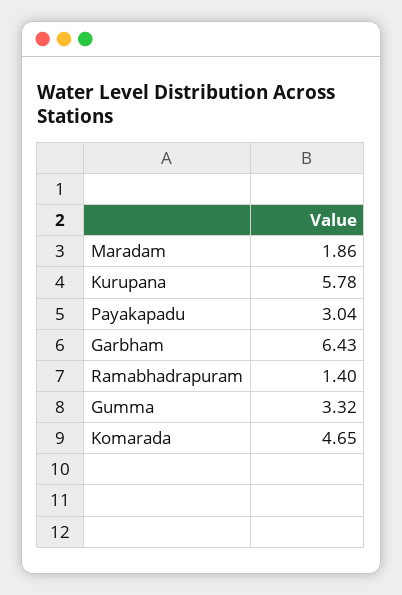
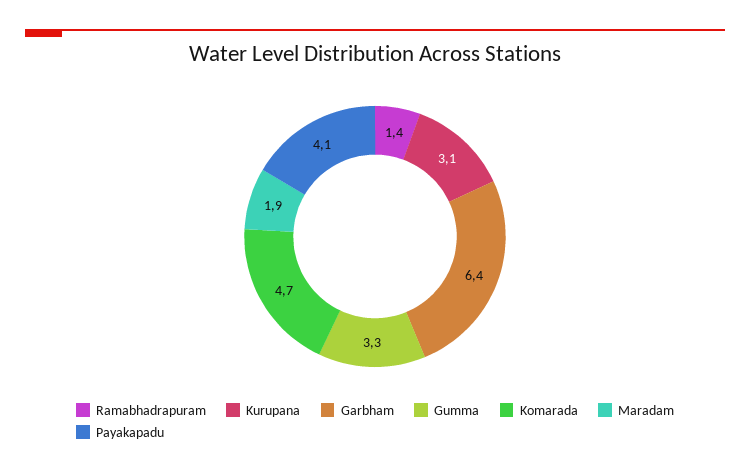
  {
    "Maradam": 1.86,
-   "Kurupana": 5.78,
+   "Kurupana": 3.1,
-   "Payakapadu": 3.04,
+   "Payakapadu": 4.1,
    "Garbham": 6.43,
    "Ramabhadrapuram": 1.4,
    "Gumma": 3.32,
    "Komarada": 4.65
  }

